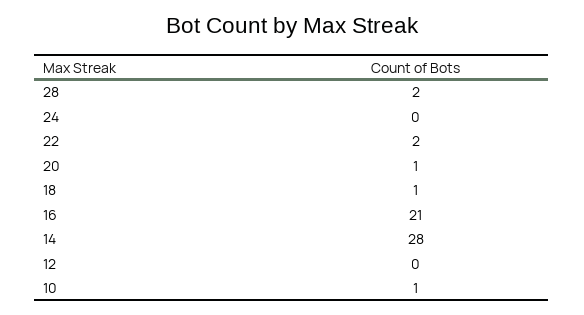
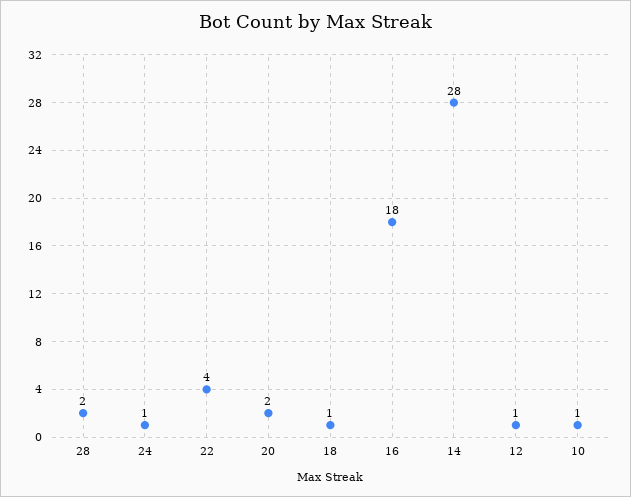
  {
    "28": 2,
-   "24": 0,
+   "24": 1,
-   "22": 2,
+   "22": 4,
-   "20": 1,
+   "20": 2,
    "18": 1,
-   "16": 21,
+   "16": 18,
    "14": 28,
-   "12": 0,
+   "12": 1,
    "10": 1
  }

